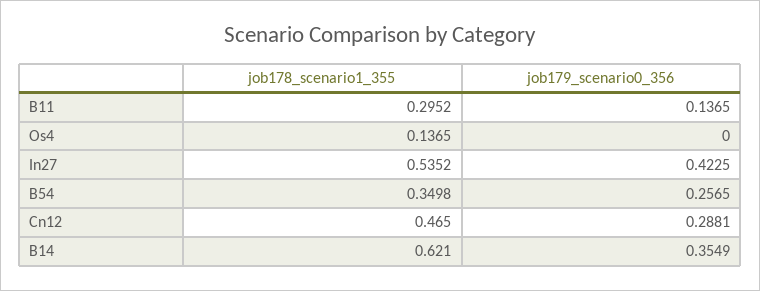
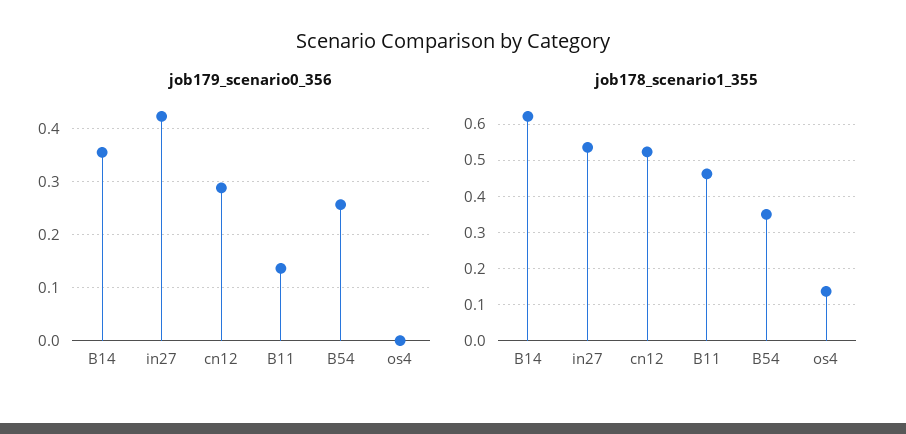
  {
    "job178_scenario1_355": {
-     "B11": 0.2952,
+     "B11": 0.46,
      "Os4": 0.1365,
      "In27": 0.5352,
      "B54": 0.3498,
-     "Cn12": 0.465,
+     "Cn12": 0.52,
      "B14": 0.621
    },
    "job179_scenario0_356": {
      "B11": 0.1365,
      "Os4": 0,
      "In27": 0.4225,
      "B54": 0.2565,
      "Cn12": 0.2881,
      "B14": 0.3549
    }
  }

